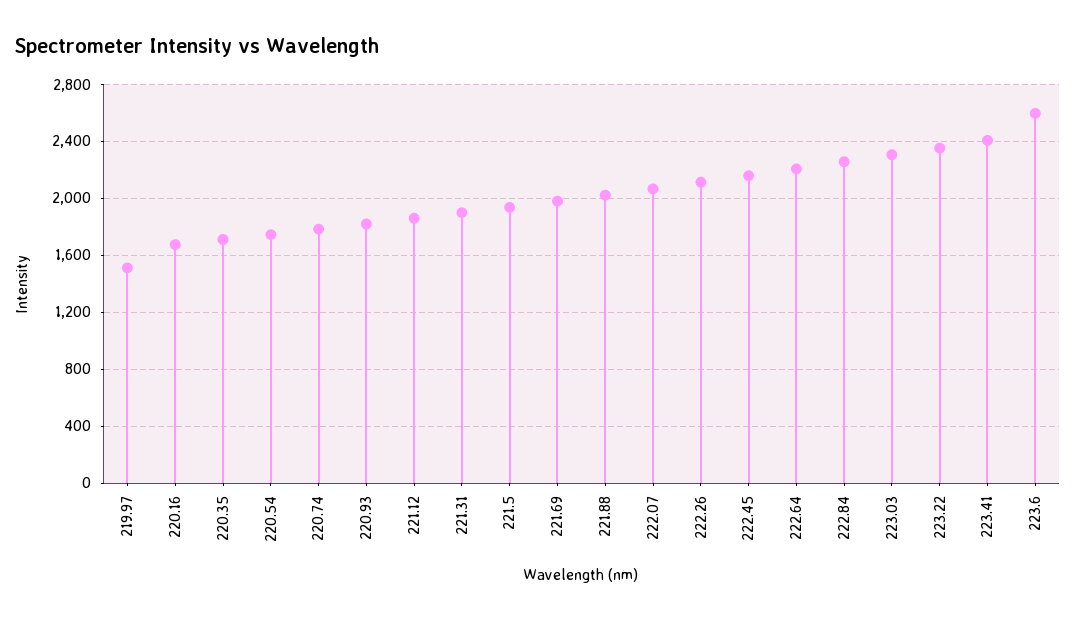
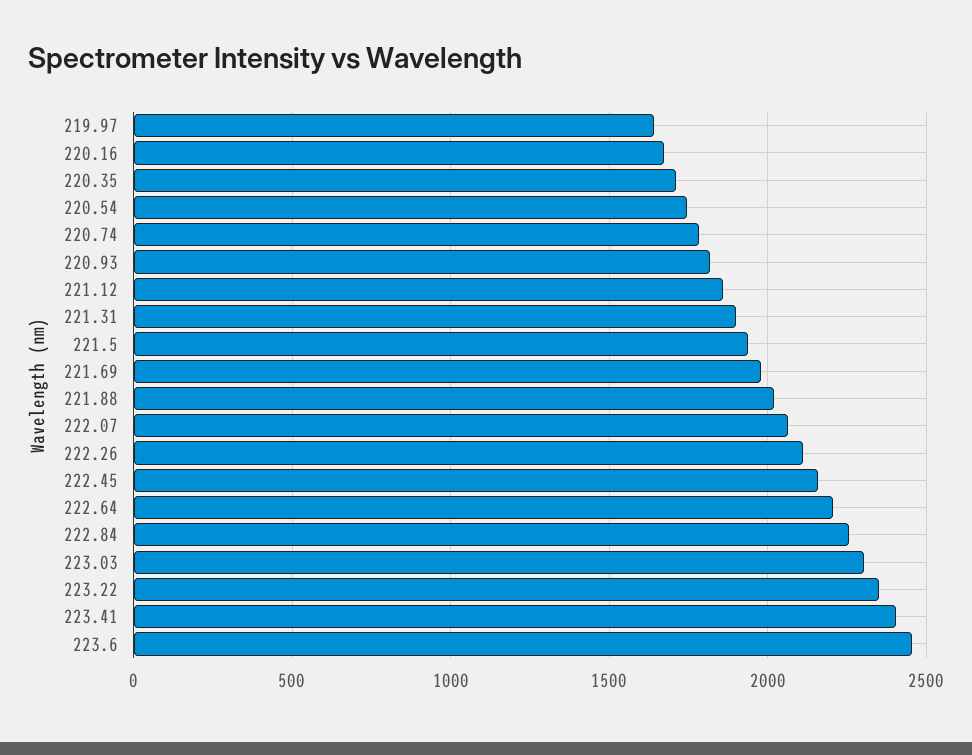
  {
-   "219.97": 1500,
+   "219.97": 1650,
    "220.16": 1650,
    "220.35": 1700,
    "220.54": 1750,
    "220.74": 1800,
    "220.93": 1800,
    "221.12": 1850,
    "221.31": 1900,
    "221.5": 1950,
    "221.69": 2000,
    "221.88": 2000,
    "222.07": 2050,
    "222.26": 2100,
    "222.45": 2150,
    "222.64": 2200,
    "222.84": 2250,
    "223.03": 2300,
    "223.22": 2350,
    "223.41": 2400,
-   "223.6": 2600
+   "223.6": 2450
  }

